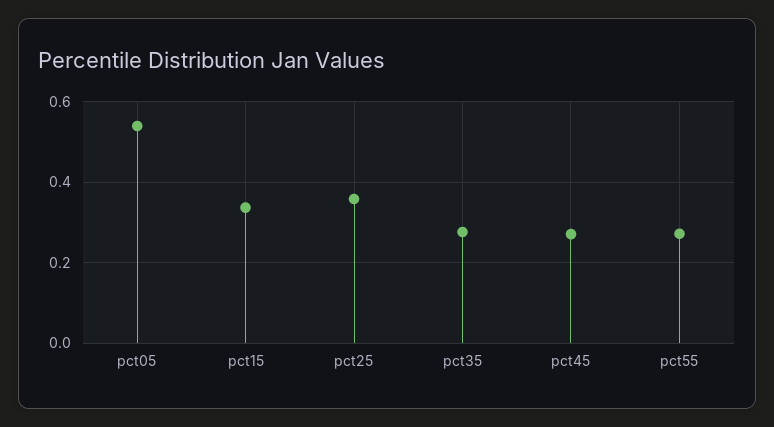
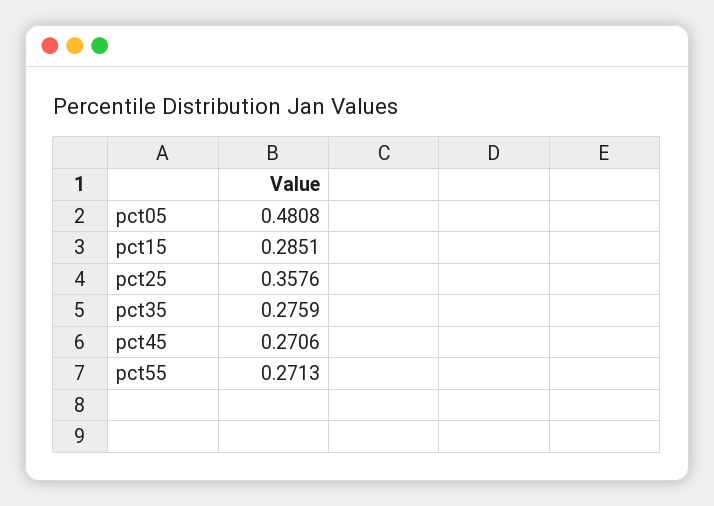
  {
-   "pct05": 0.54,
+   "pct05": 0.4808,
-   "pct15": 0.34,
+   "pct15": 0.2851,
    "pct25": 0.3576,
    "pct35": 0.2759,
    "pct45": 0.2706,
    "pct55": 0.2713
  }

